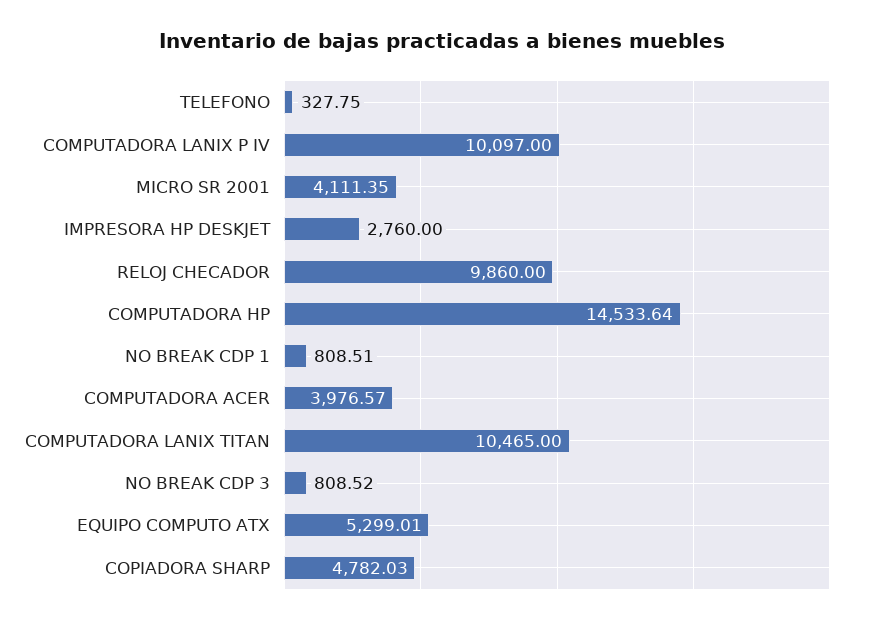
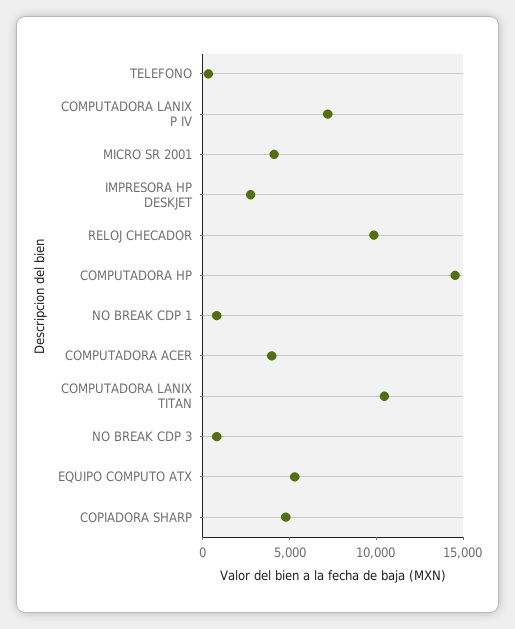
  {
    "TELEFONO": 327.75,
-   "COMPUTADORA LANIX P IV": 10097,
+   "COMPUTADORA LANIX P IV": 7000,
    "MICRO SR 2001": 4111.35,
    "IMPRESORA HP DESKJET": 2760,
    "RELOJ CHECADOR": 9860,
    "COMPUTADORA HP": 14533.64,
    "NO BREAK CDP 1": 808.51,
    "COMPUTADORA ACER": 3976.57,
    "COMPUTADORA LANIX TITAN": 10465,
    "NO BREAK CDP 3": 808.52,
    "EQUIPO COMPUTO ATX": 5299.01,
    "COPIADORA SHARP": 4782.03
  }

